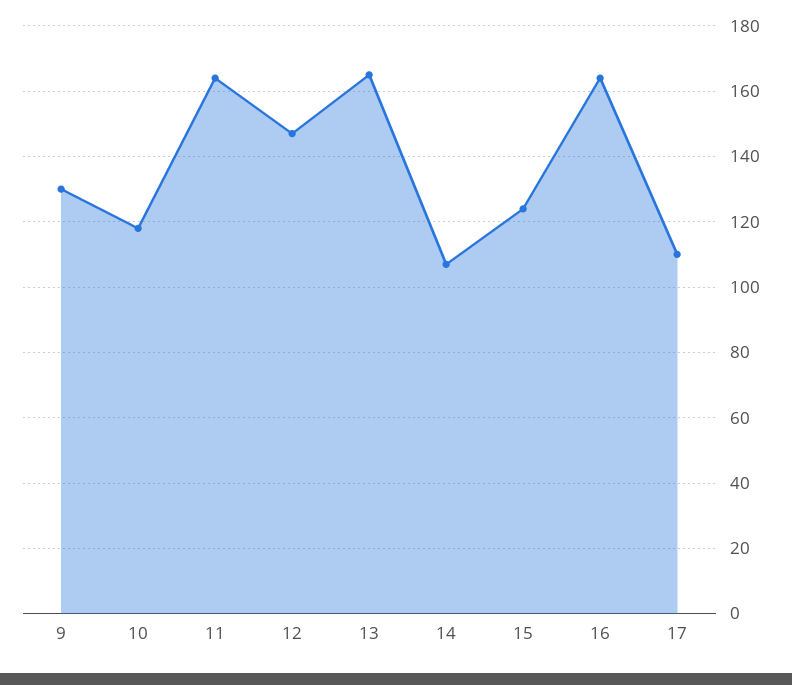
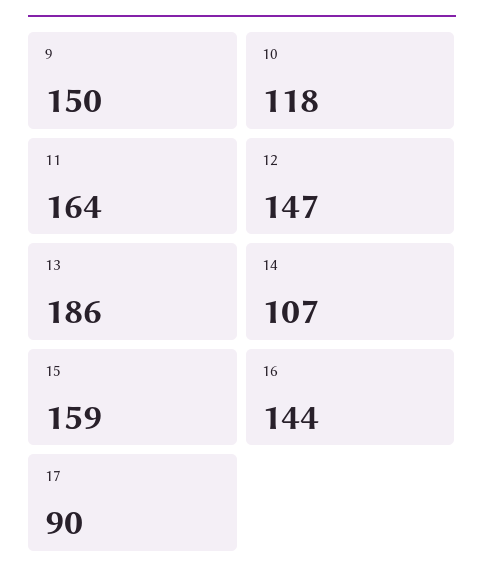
  {
-   "9": 130,
+   "9": 150,
    "10": 118,
    "11": 164,
    "12": 147,
-   "13": 165,
+   "13": 186,
    "14": 107,
-   "15": 125,
+   "15": 159,
-   "16": 165,
+   "16": 144,
-   "17": 110
+   "17": 90
  }

